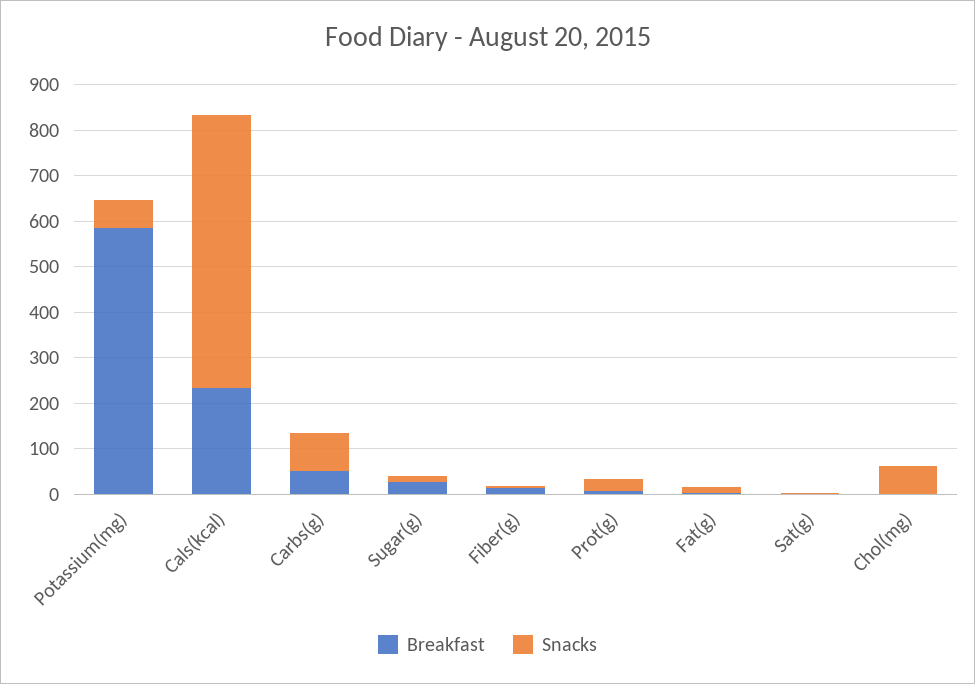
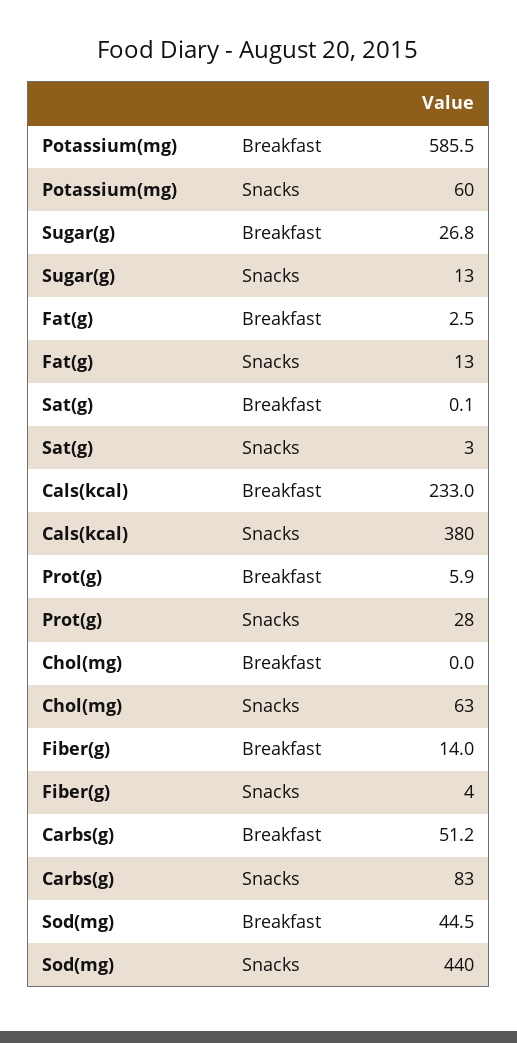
  {
    "Breakfast": {
      "Potassium(mg)": 585.5,
      "Cals(kcal)": 233,
      "Carbs(g)": 51.2,
      "Sugar(g)": 26.8,
      "Fiber(g)": 14,
      "Prot(g)": 5.9,
      "Fat(g)": 2.5,
      "Sat(g)": 0.1,
-     "Chol(mg)": 0
+     "Chol(mg)": 0,
+     "Sod(mg)": 44.5
    },
    "Snacks": {
      "Potassium(mg)": 60,
-     "Cals(kcal)": 600,
+     "Cals(kcal)": 380,
      "Carbs(g)": 83,
      "Sugar(g)": 13,
      "Fiber(g)": 4,
      "Prot(g)": 28,
      "Fat(g)": 13,
      "Sat(g)": 3,
-     "Chol(mg)": 63
+     "Chol(mg)": 63,
+     "Sod(mg)": 440
    }
  }

